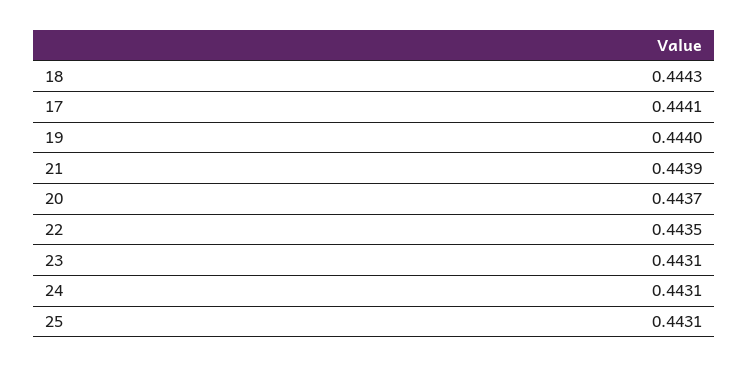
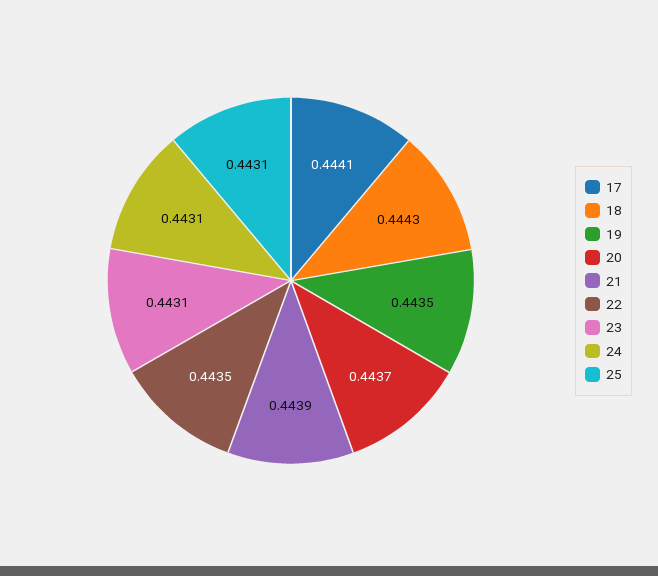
  {
    "18": 0.4443,
    "17": 0.4441,
-   "19": 0.444,
+   "19": 0.4435,
    "21": 0.4439,
    "20": 0.4437,
    "22": 0.4435,
    "23": 0.4431,
    "24": 0.4431,
    "25": 0.4431
  }

